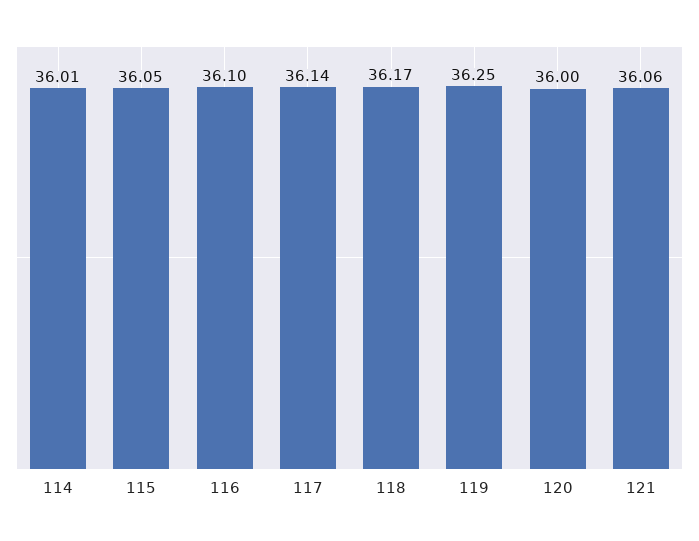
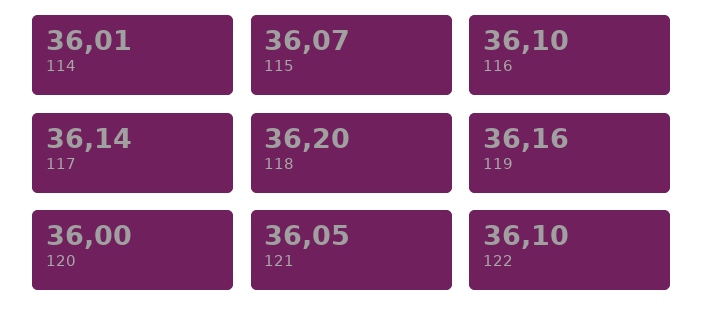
  {
    "114": 36.01,
-   "115": 36.05,
+   "115": 36.07,
    "116": 36.1,
    "117": 36.14,
-   "118": 36.17,
+   "118": 36.2,
-   "119": 36.25,
+   "119": 36.16,
    "120": 36,
-   "121": 36.06
+   "121": 36.05,
+   "122": 36.1
  }

